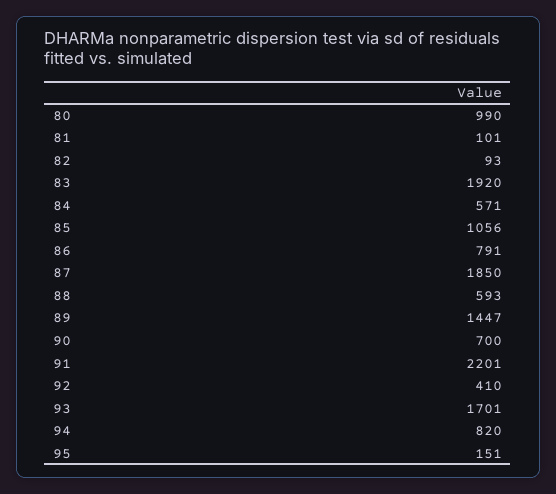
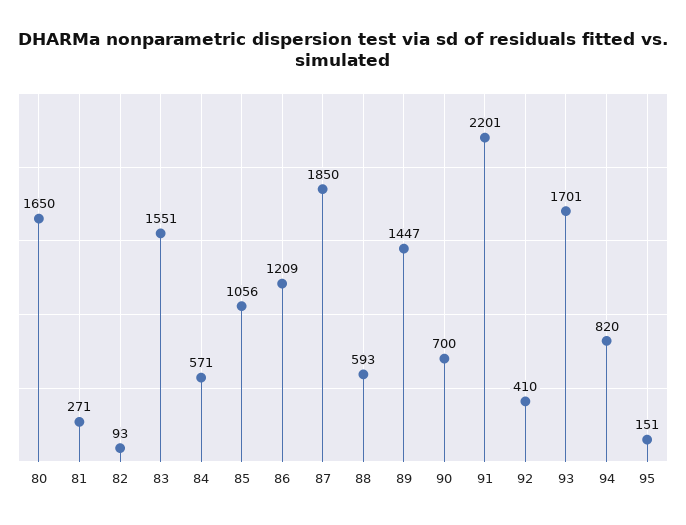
  {
-   "80": 990,
+   "80": 1650,
-   "81": 101,
+   "81": 271,
    "82": 93,
-   "83": 1920,
+   "83": 1551,
    "84": 571,
    "85": 1056,
-   "86": 791,
+   "86": 1209,
    "87": 1850,
    "88": 593,
    "89": 1447,
    "90": 700,
    "91": 2201,
    "92": 410,
    "93": 1701,
    "94": 820,
    "95": 151
  }

